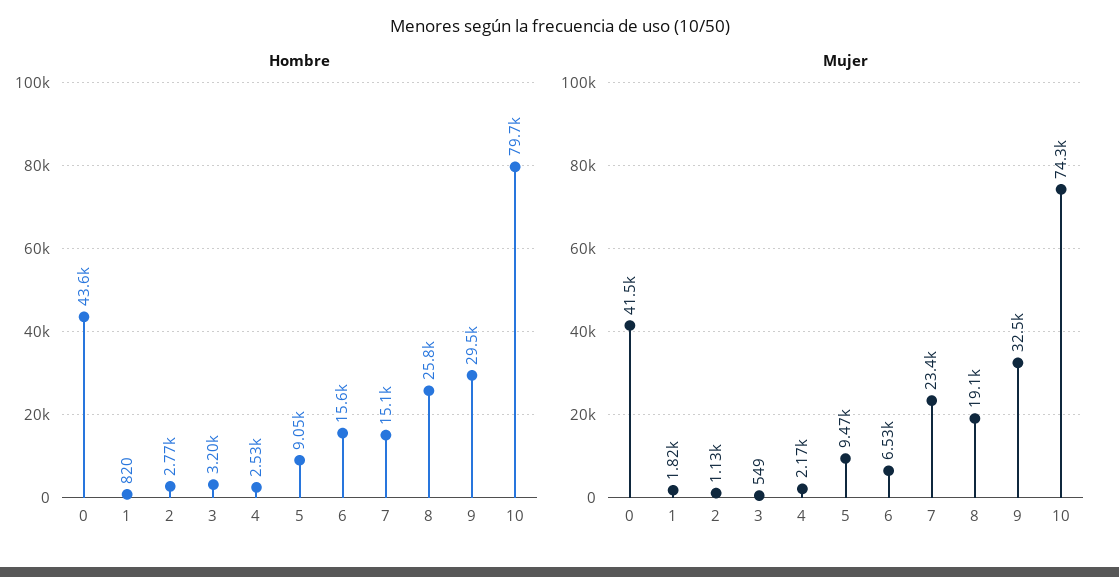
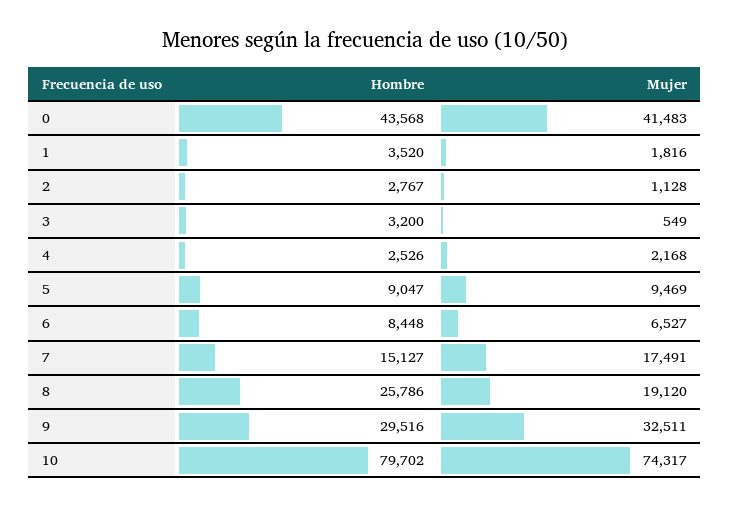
  {
    "Hombre": {
      "0": 43568,
-     "1": 820,
+     "1": 3520,
      "2": 2767,
      "3": 3200,
      "4": 2526,
      "5": 9047,
-     "6": 15600,
+     "6": 8448,
      "7": 15127,
      "8": 25786,
      "9": 29516,
      "10": 79702
    },
    "Mujer": {
      "0": 41483,
      "1": 1816,
      "2": 1128,
      "3": 549,
      "4": 2168,
      "5": 9469,
      "6": 6527,
-     "7": 23400,
+     "7": 17491,
      "8": 19120,
      "9": 32511,
      "10": 74317
    }
  }

